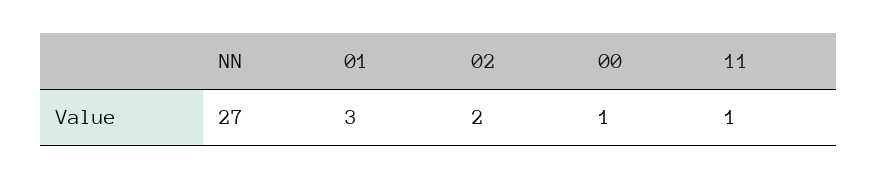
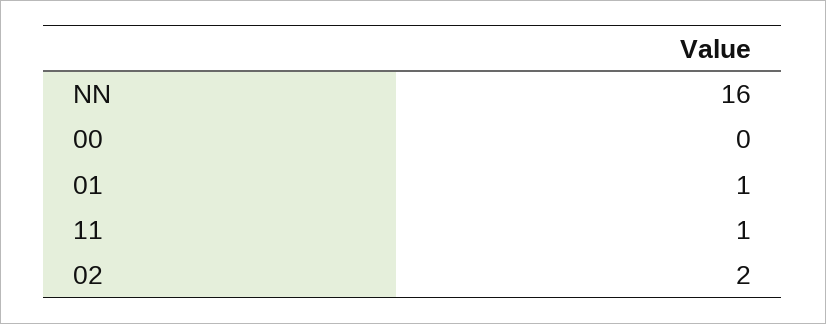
  {
-   "NN": 27,
+   "NN": 16,
-   "01": 3,
+   "01": 1,
    "02": 2,
-   "00": 1,
+   "00": 0,
    "11": 1
  }

